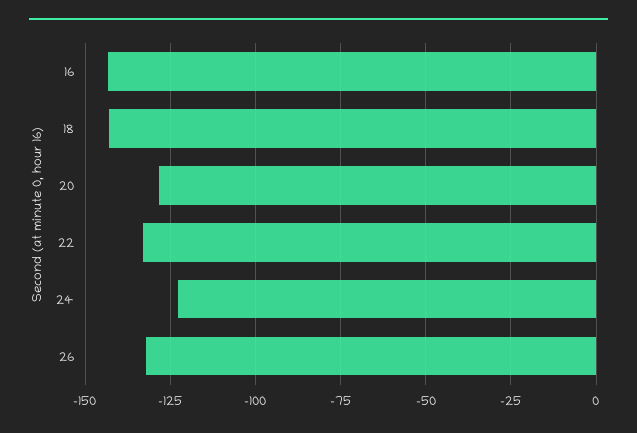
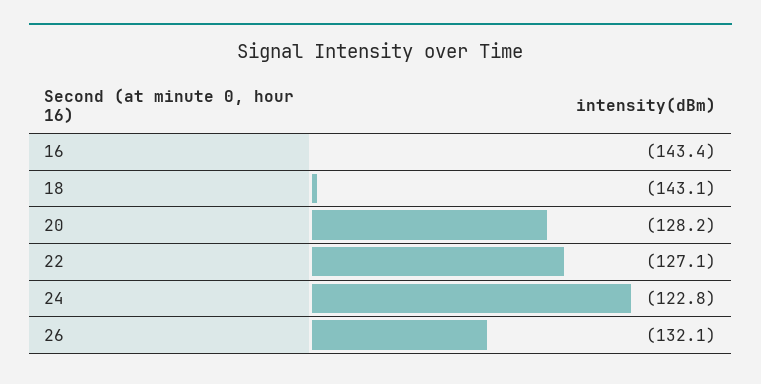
  {
    "16": -143.4,
    "18": -143.1,
    "20": -128.2,
-   "22": -132.5,
+   "22": -127.1,
    "24": -122.8,
    "26": -132.1
  }

